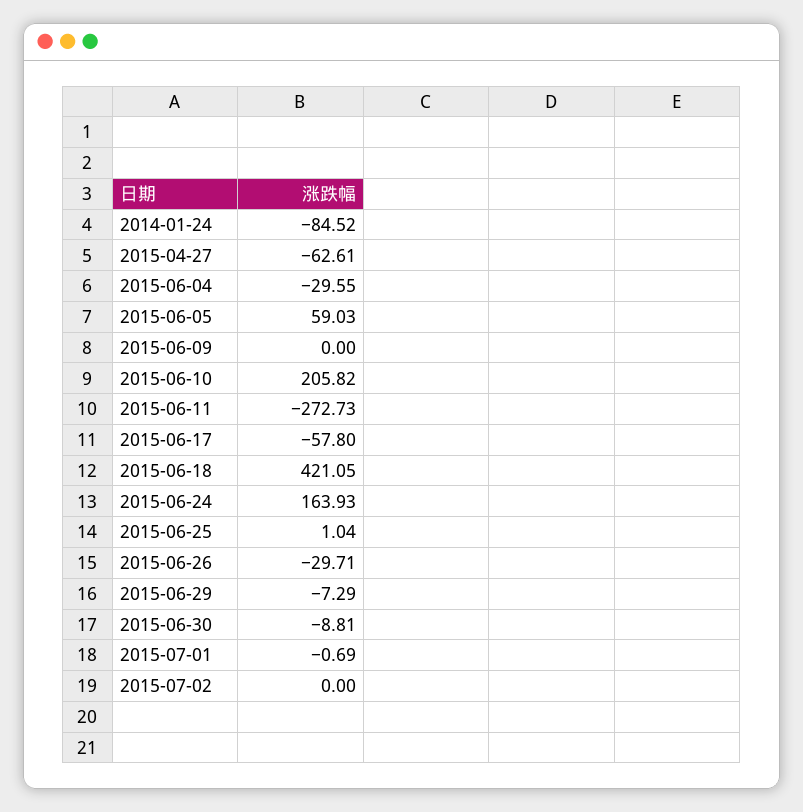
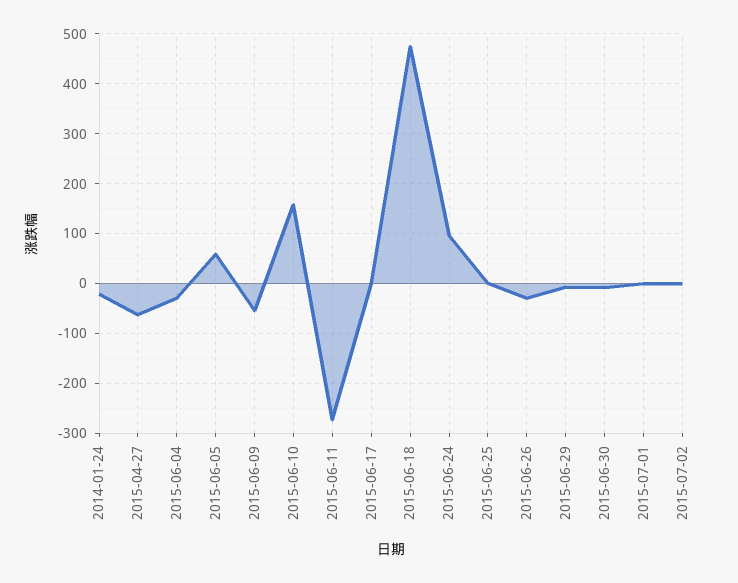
  {
-   "2014-01-24": -84.52,
+   "2014-01-24": -20,
    "2015-04-27": -62.61,
    "2015-06-04": -29.55,
    "2015-06-05": 59.03,
-   "2015-06-09": 0,
+   "2015-06-09": -60,
-   "2015-06-10": 205.82,
+   "2015-06-10": 160,
    "2015-06-11": -272.73,
-   "2015-06-17": -57.8,
+   "2015-06-17": 0,
-   "2015-06-18": 421.05,
+   "2015-06-18": 480,
-   "2015-06-24": 163.93,
+   "2015-06-24": 100,
    "2015-06-25": 1.04,
    "2015-06-26": -29.71,
    "2015-06-29": -7.29,
    "2015-06-30": -8.81,
    "2015-07-01": -0.69,
    "2015-07-02": 0
  }

